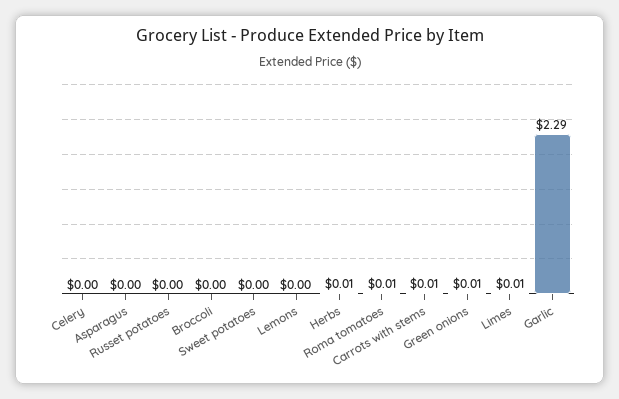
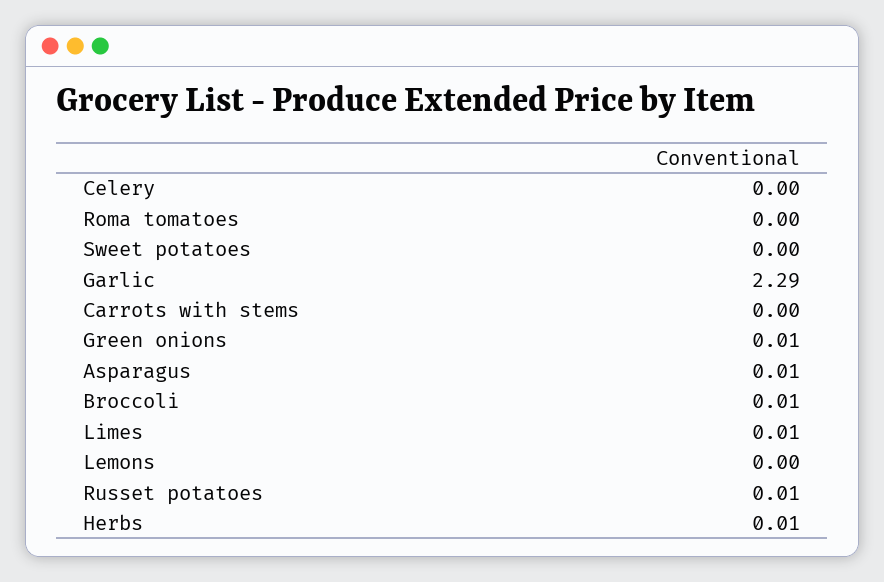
  {
    "Celery": 0,
-   "Asparagus": 0,
+   "Asparagus": 0.01,
-   "Russet potatoes": 0,
+   "Russet potatoes": 0.01,
-   "Broccoli": 0,
+   "Broccoli": 0.01,
    "Sweet potatoes": 0,
    "Lemons": 0,
    "Herbs": 0.01,
-   "Roma tomatoes": 0.01,
+   "Roma tomatoes": 0,
-   "Carrots with stems": 0.01,
+   "Carrots with stems": 0,
    "Green onions": 0.01,
    "Limes": 0.01,
    "Garlic": 2.29
  }

